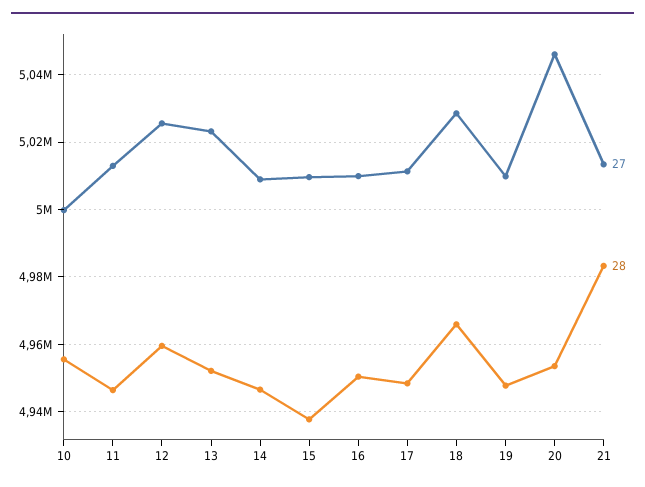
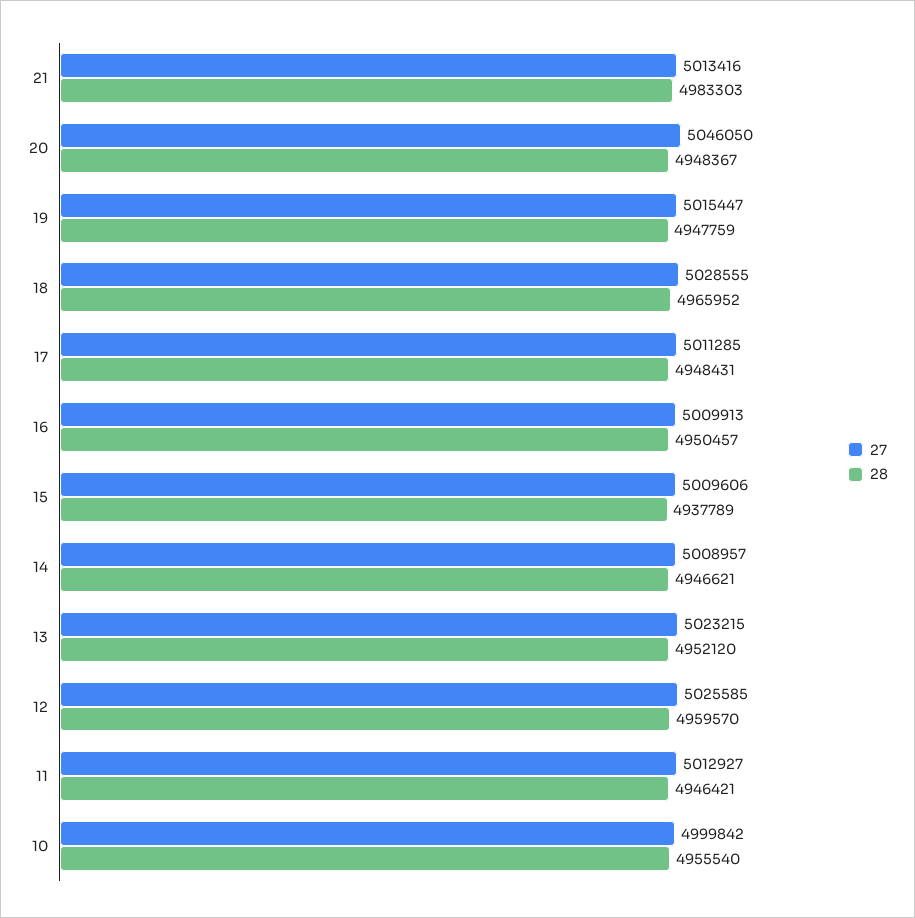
  {
    "27": {
      "10": 4999842,
      "11": 5012927,
      "12": 5025585,
      "13": 5023215,
      "14": 5008957,
      "15": 5009606,
      "16": 5009913,
      "17": 5011285,
      "18": 5028555,
-     "19": 5010000,
+     "19": 5015447,
      "20": 5046050,
      "21": 5013416
    },
    "28": {
      "10": 4955540,
      "11": 4946421,
      "12": 4959570,
      "13": 4952120,
      "14": 4946621,
      "15": 4937789,
      "16": 4950457,
      "17": 4948431,
      "18": 4965952,
      "19": 4947759,
-     "20": 4954000,
+     "20": 4948367,
      "21": 4983303
    }
  }

